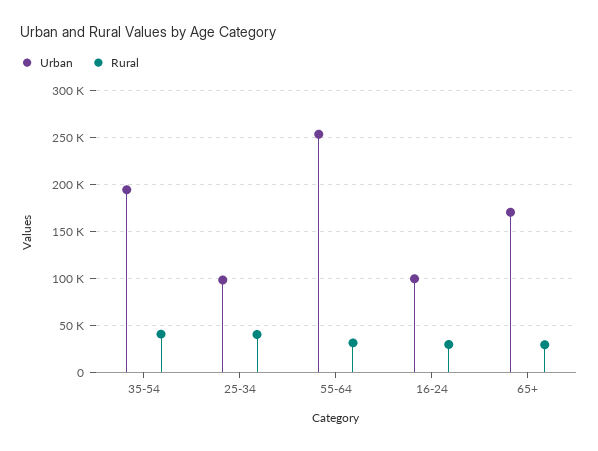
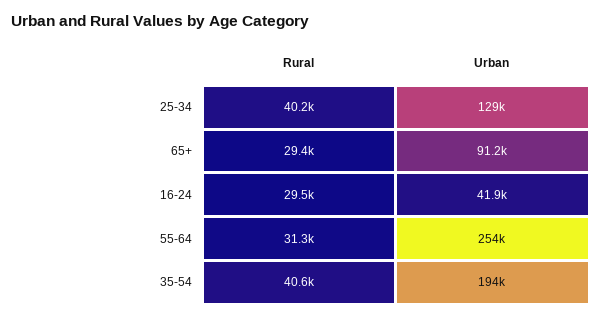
  {
    "Urban": {
      "35-54": 194000,
-     "25-34": 100000,
+     "25-34": 129000,
      "55-64": 254000,
-     "16-24": 100000,
+     "16-24": 41900,
-     "65+": 170000
+     "65+": 91200
    },
    "Rural": {
      "35-54": 40600,
      "25-34": 40200,
      "55-64": 31300,
      "16-24": 29500,
      "65+": 29400
    }
  }

